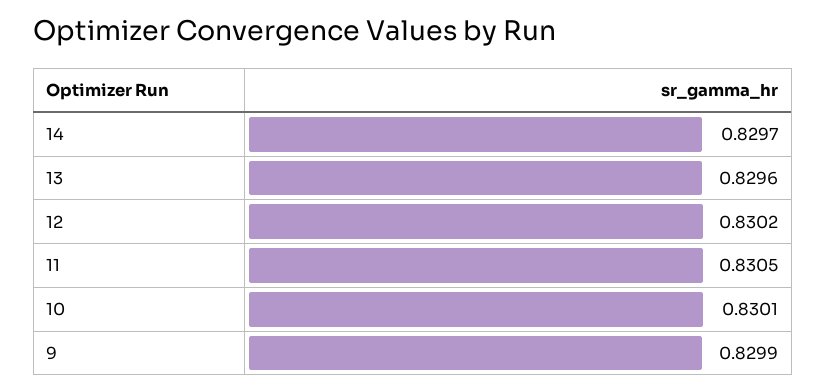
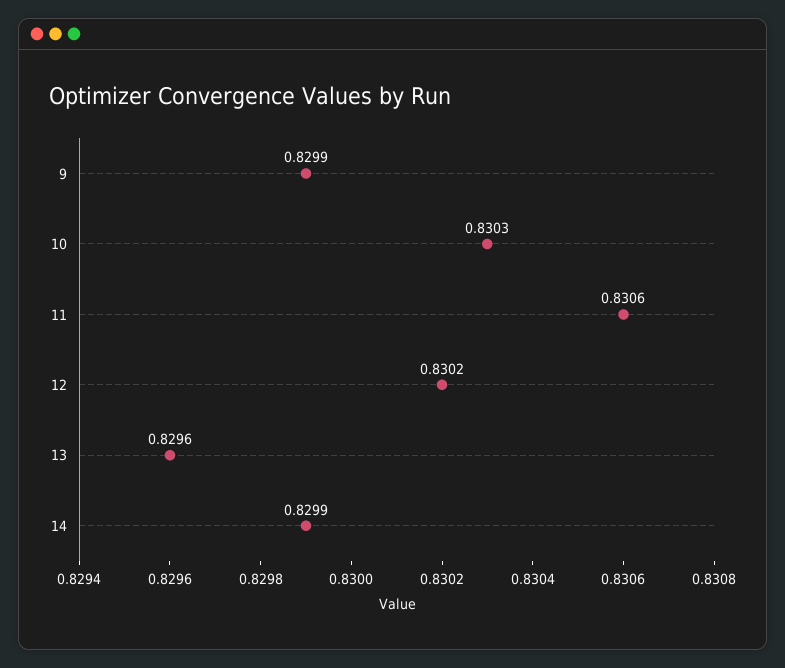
  {
-   "14": 0.8297,
+   "14": 0.8299,
    "13": 0.8296,
    "12": 0.8302,
-   "11": 0.8305,
+   "11": 0.8306,
-   "10": 0.8301,
+   "10": 0.8303,
    "9": 0.8299
  }

